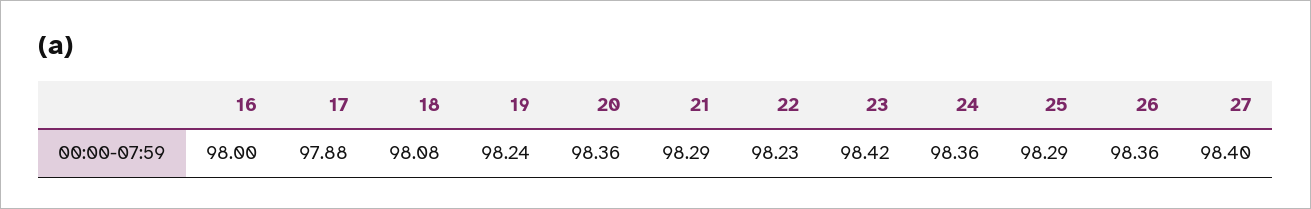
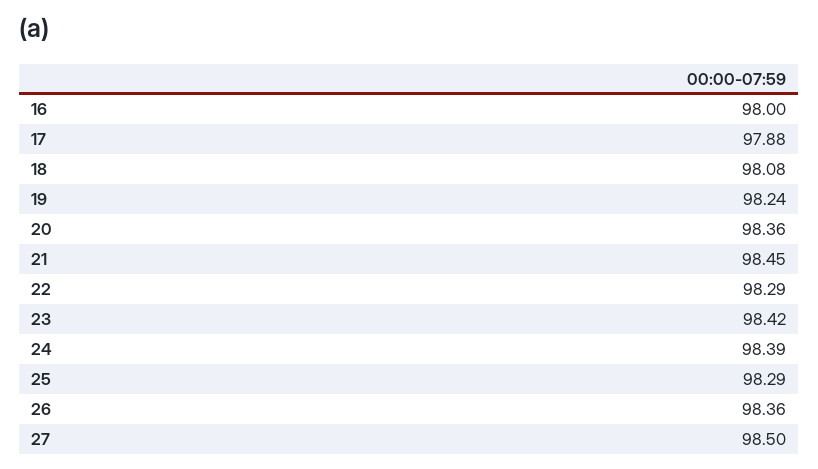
  {
    "16": 98,
    "17": 97.88,
    "18": 98.08,
    "19": 98.24,
    "20": 98.36,
-   "21": 98.29,
+   "21": 98.45,
-   "22": 98.23,
+   "22": 98.29,
    "23": 98.42,
-   "24": 98.36,
+   "24": 98.39,
    "25": 98.29,
    "26": 98.36,
-   "27": 98.4
+   "27": 98.5
  }

